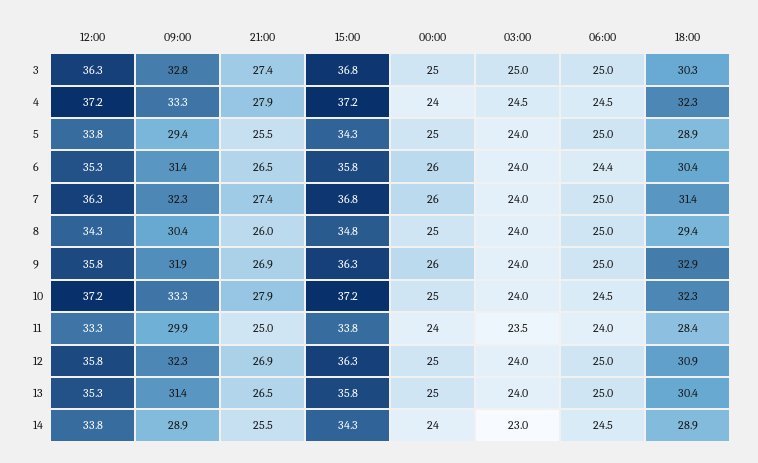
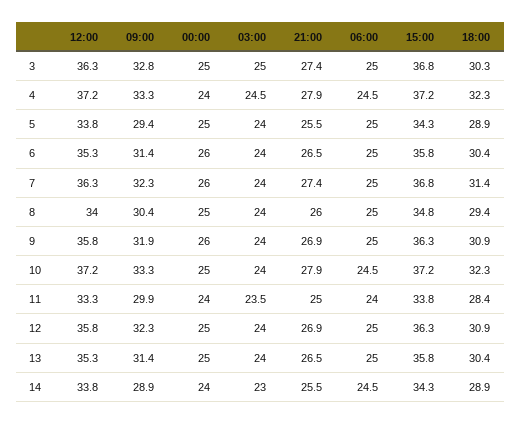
  {
    "12:00": {
      "3": 36.3,
      "4": 37.2,
      "5": 33.8,
      "6": 35.3,
      "7": 36.3,
-     "8": 34.3,
+     "8": 34,
      "9": 35.8,
      "10": 37.2,
      "11": 33.3,
      "12": 35.8,
      "13": 35.3,
      "14": 33.8
    },
    "09:00": {
      "3": 32.8,
      "4": 33.3,
      "5": 29.4,
      "6": 31.4,
      "7": 32.3,
      "8": 30.4,
      "9": 31.9,
      "10": 33.3,
      "11": 29.9,
      "12": 32.3,
      "13": 31.4,
      "14": 28.9
    },
    "21:00": {
      "3": 27.4,
      "4": 27.9,
      "5": 25.5,
      "6": 26.5,
      "7": 27.4,
      "8": 26,
      "9": 26.9,
      "10": 27.9,
      "11": 25,
      "12": 26.9,
      "13": 26.5,
      "14": 25.5
    },
    "15:00": {
      "3": 36.8,
      "4": 37.2,
      "5": 34.3,
      "6": 35.8,
      "7": 36.8,
      "8": 34.8,
      "9": 36.3,
      "10": 37.2,
      "11": 33.8,
      "12": 36.3,
      "13": 35.8,
      "14": 34.3
    },
    "00:00": {
      "3": 25,
      "4": 24,
      "5": 25,
      "6": 26,
      "7": 26,
      "8": 25,
      "9": 26,
      "10": 25,
      "11": 24,
      "12": 25,
      "13": 25,
      "14": 24
    },
    "03:00": {
      "3": 25,
      "4": 24.5,
      "5": 24,
      "6": 24,
      "7": 24,
      "8": 24,
      "9": 24,
      "10": 24,
      "11": 23.5,
      "12": 24,
      "13": 24,
      "14": 23
    },
    "06:00": {
      "3": 25,
      "4": 24.5,
      "5": 25,
-     "6": 24.4,
+     "6": 25,
      "7": 25,
      "8": 25,
      "9": 25,
      "10": 24.5,
      "11": 24,
      "12": 25,
      "13": 25,
      "14": 24.5
    },
    "18:00": {
      "3": 30.3,
      "4": 32.3,
      "5": 28.9,
      "6": 30.4,
      "7": 31.4,
      "8": 29.4,
-     "9": 32.9,
+     "9": 30.9,
      "10": 32.3,
      "11": 28.4,
      "12": 30.9,
      "13": 30.4,
      "14": 28.9
    }
  }

